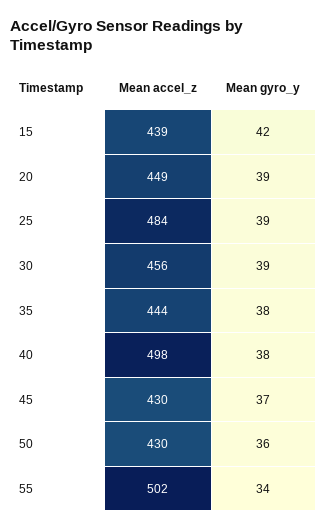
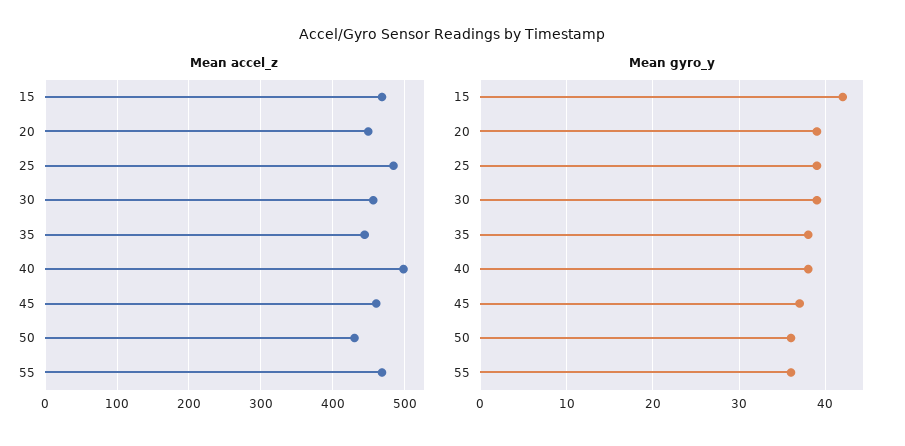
  {
    "Mean accel_z": {
-     "15": 439,
+     "15": 470,
      "20": 449,
      "25": 484,
      "30": 456,
      "35": 444,
      "40": 498,
-     "45": 430,
+     "45": 460,
      "50": 430,
-     "55": 502
+     "55": 470
    },
    "Mean gyro_y": {
      "15": 42,
      "20": 39,
      "25": 39,
      "30": 39,
      "35": 38,
      "40": 38,
      "45": 37,
      "50": 36,
-     "55": 34
+     "55": 36
    }
  }

